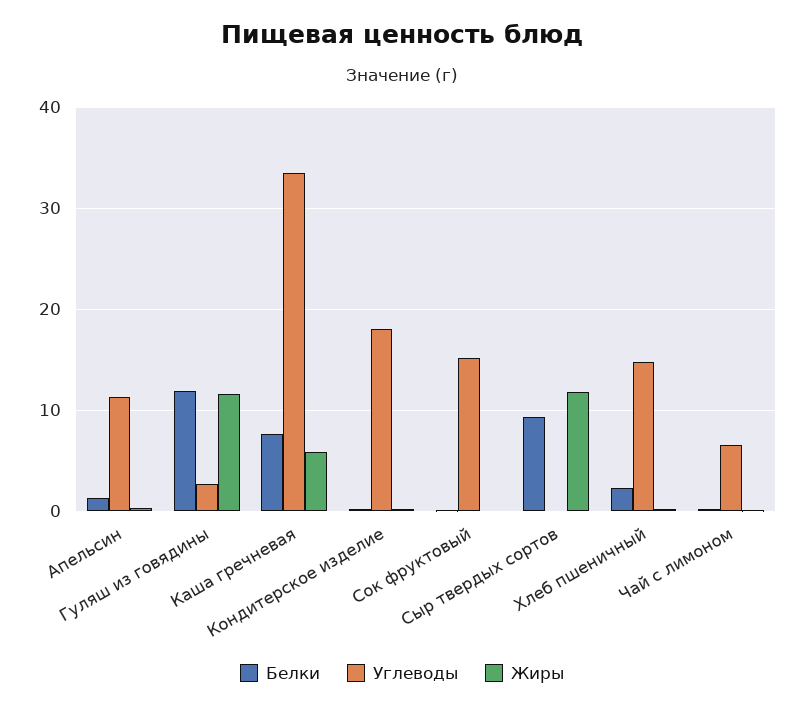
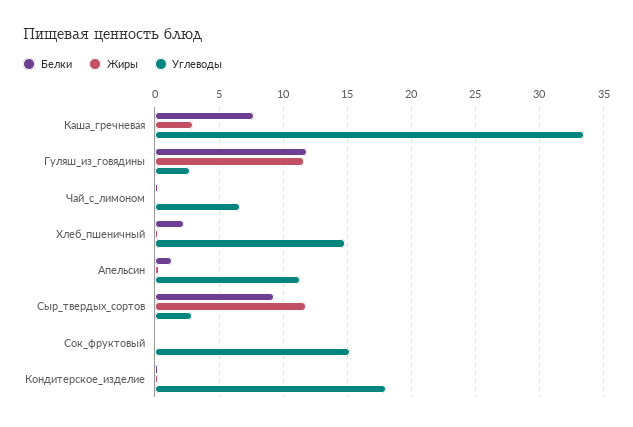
  {
    "Белки": {
      "Апельсин": 1.5,
      "Гуляш из говядины": 12,
      "Каша гречневая": 7.5,
      "Кондитерское изделие": 0,
      "Сок фруктовый": 0,
      "Сыр твердых сортов": 9.5,
      "Хлеб пшеничный": 2.5,
      "Чай с лимоном": 0
    },
    "Углеводы": {
      "Апельсин": 11.5,
      "Гуляш из говядины": 2.5,
      "Каша гречневая": 33.5,
      "Кондитерское изделие": 18,
      "Сок фруктовый": 15,
-     "Сыр твердых сортов": 0,
+     "Сыр твердых сортов": 3,
      "Хлеб пшеничный": 15,
      "Чай с лимоном": 6.5
    },
    "Жиры": {
      "Апельсин": 0.5,
      "Гуляш из говядины": 11.5,
-     "Каша гречневая": 6,
+     "Каша гречневая": 3,
      "Кондитерское изделие": 0,
      "Сок фруктовый": 0,
      "Сыр твердых сортов": 12,
      "Хлеб пшеничный": 0,
      "Чай с лимоном": 0
    }
  }

